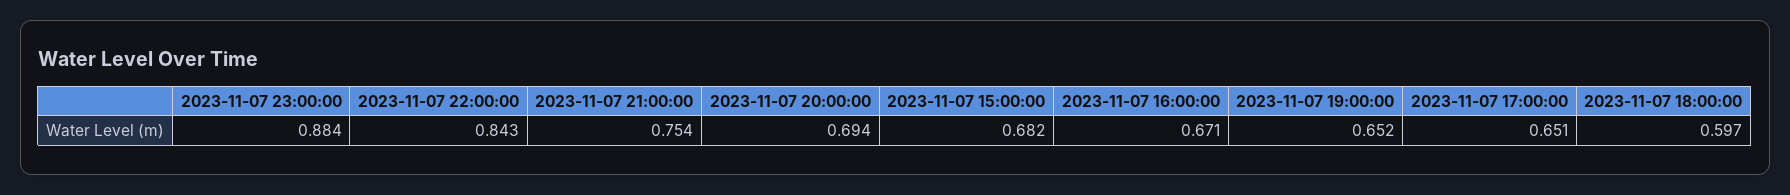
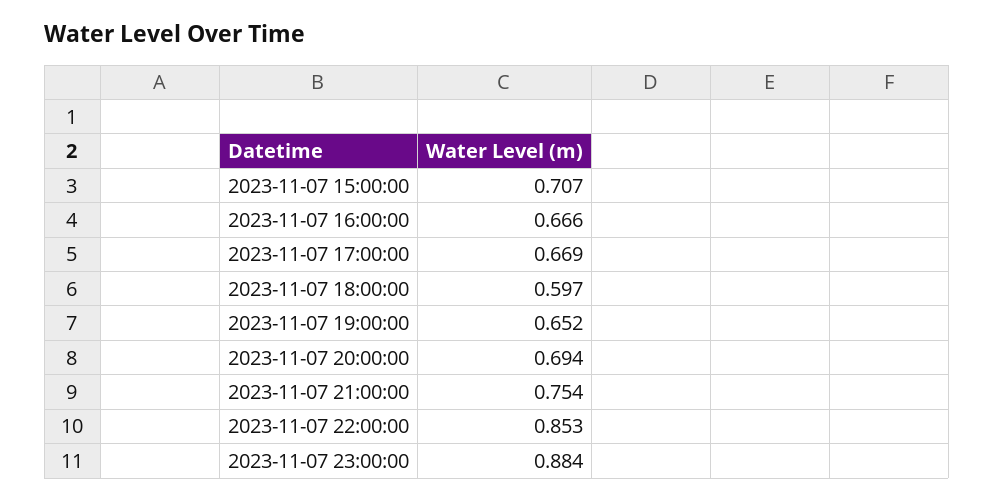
  {
    "2023-11-07 23:00:00": 0.884,
-   "2023-11-07 22:00:00": 0.843,
+   "2023-11-07 22:00:00": 0.853,
    "2023-11-07 21:00:00": 0.754,
    "2023-11-07 20:00:00": 0.694,
-   "2023-11-07 15:00:00": 0.682,
+   "2023-11-07 15:00:00": 0.707,
-   "2023-11-07 16:00:00": 0.671,
+   "2023-11-07 16:00:00": 0.666,
    "2023-11-07 19:00:00": 0.652,
-   "2023-11-07 17:00:00": 0.651,
+   "2023-11-07 17:00:00": 0.669,
    "2023-11-07 18:00:00": 0.597
  }

